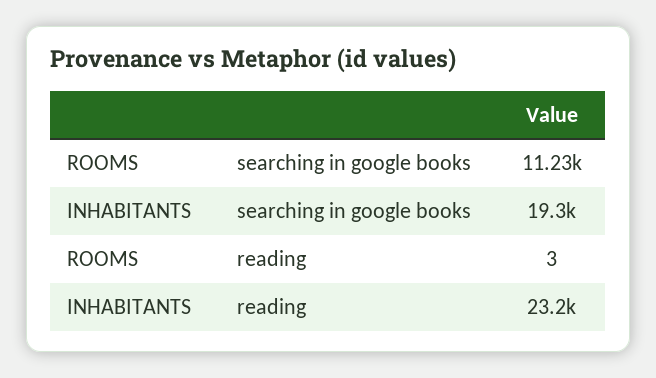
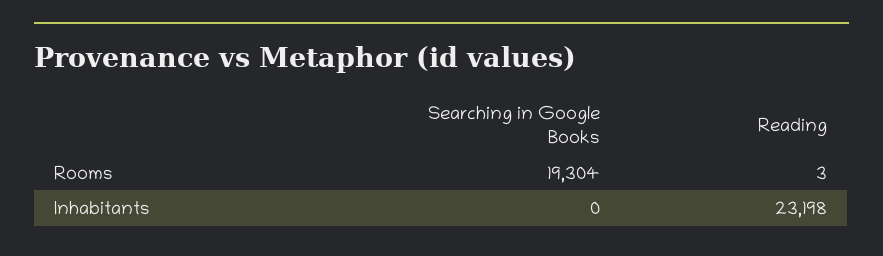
  {
    "ROOMS": {
-     "searching in google books": 11230,
+     "searching in google books": 19304,
      "reading": 3
    },
    "INHABITANTS": {
-     "searching in google books": 19300,
+     "searching in google books": 0,
      "reading": 23198
    }
  }

